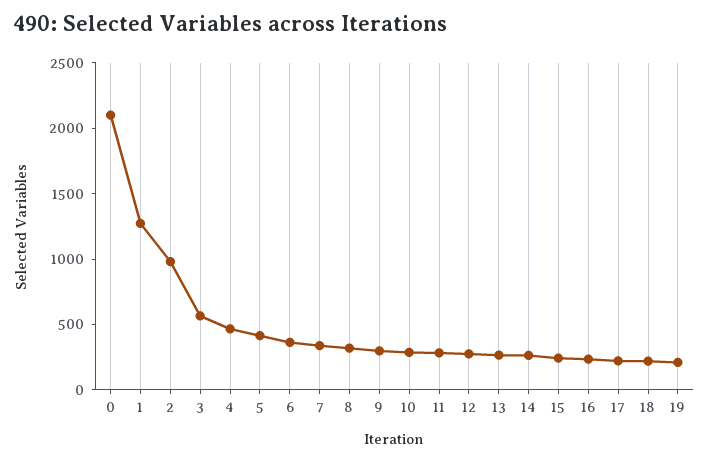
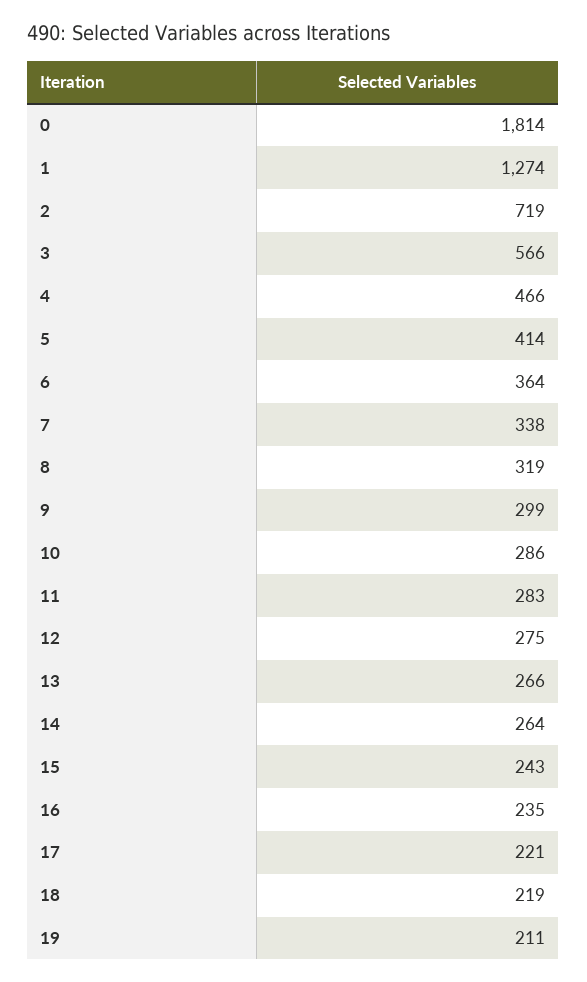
  {
-   "0": 2100,
+   "0": 1814,
    "1": 1274,
-   "2": 1000,
+   "2": 719,
    "3": 566,
    "4": 466,
    "5": 414,
    "6": 364,
    "7": 338,
    "8": 319,
    "9": 299,
    "10": 286,
    "11": 283,
    "12": 275,
    "13": 266,
    "14": 264,
    "15": 243,
    "16": 235,
    "17": 221,
    "18": 219,
    "19": 211
  }

